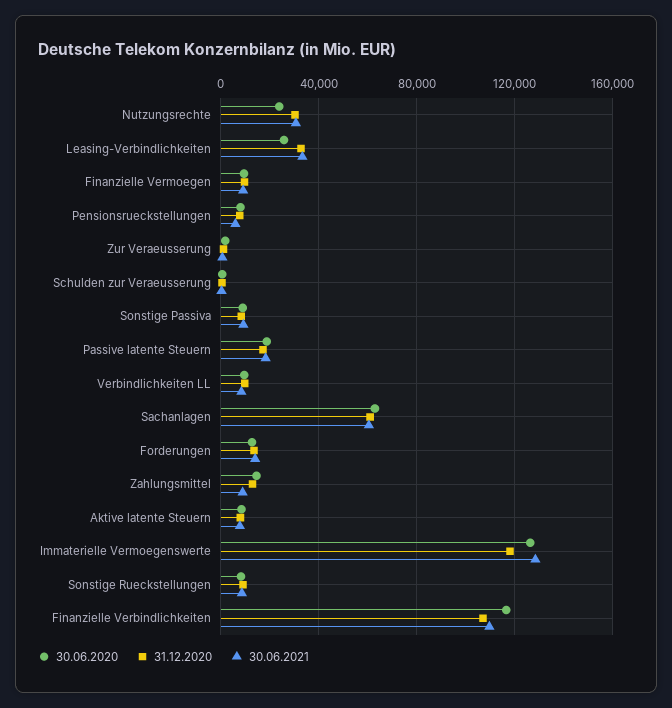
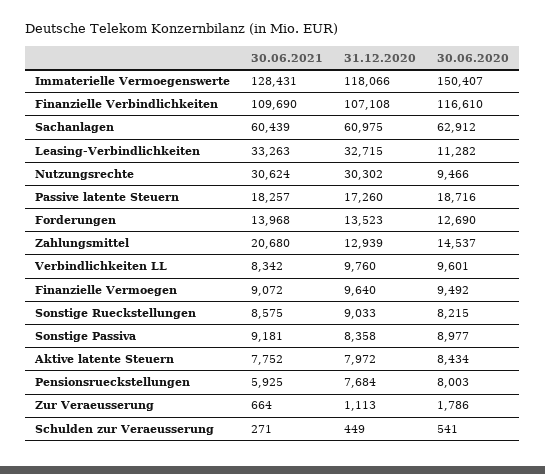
  {
    "30.06.2020": {
-     "Nutzungsrechte": 25000,
+     "Nutzungsrechte": 9466,
-     "Leasing-Verbindlichkeiten": 25000,
+     "Leasing-Verbindlichkeiten": 11282,
      "Finanzielle Vermoegen": 9492,
      "Pensionsrueckstellungen": 8003,
      "Zur Veraeusserung": 1786,
      "Schulden zur Veraeusserung": 541,
      "Sonstige Passiva": 8977,
      "Passive latente Steuern": 18716,
      "Verbindlichkeiten LL": 9601,
      "Sachanlagen": 62912,
      "Forderungen": 12690,
      "Zahlungsmittel": 14537,
      "Aktive latente Steuern": 8434,
-     "Immaterielle Vermoegenswerte": 125000,
+     "Immaterielle Vermoegenswerte": 150407,
      "Sonstige Rueckstellungen": 8215,
      "Finanzielle Verbindlichkeiten": 116610
    },
    "31.12.2020": {
      "Nutzungsrechte": 30302,
      "Leasing-Verbindlichkeiten": 32715,
      "Finanzielle Vermoegen": 9640,
      "Pensionsrueckstellungen": 7684,
      "Zur Veraeusserung": 1113,
      "Schulden zur Veraeusserung": 449,
      "Sonstige Passiva": 8358,
      "Passive latente Steuern": 17260,
      "Verbindlichkeiten LL": 9760,
      "Sachanlagen": 60975,
      "Forderungen": 13523,
      "Zahlungsmittel": 12939,
      "Aktive latente Steuern": 7972,
      "Immaterielle Vermoegenswerte": 118066,
      "Sonstige Rueckstellungen": 9033,
      "Finanzielle Verbindlichkeiten": 107108
    },
    "30.06.2021": {
      "Nutzungsrechte": 30624,
      "Leasing-Verbindlichkeiten": 33263,
      "Finanzielle Vermoegen": 9072,
      "Pensionsrueckstellungen": 5925,
      "Zur Veraeusserung": 664,
      "Schulden zur Veraeusserung": 271,
      "Sonstige Passiva": 9181,
      "Passive latente Steuern": 18257,
      "Verbindlichkeiten LL": 8342,
      "Sachanlagen": 60439,
      "Forderungen": 13968,
-     "Zahlungsmittel": 10000,
+     "Zahlungsmittel": 20680,
      "Aktive latente Steuern": 7752,
      "Immaterielle Vermoegenswerte": 128431,
      "Sonstige Rueckstellungen": 8575,
      "Finanzielle Verbindlichkeiten": 109690
    }
  }

